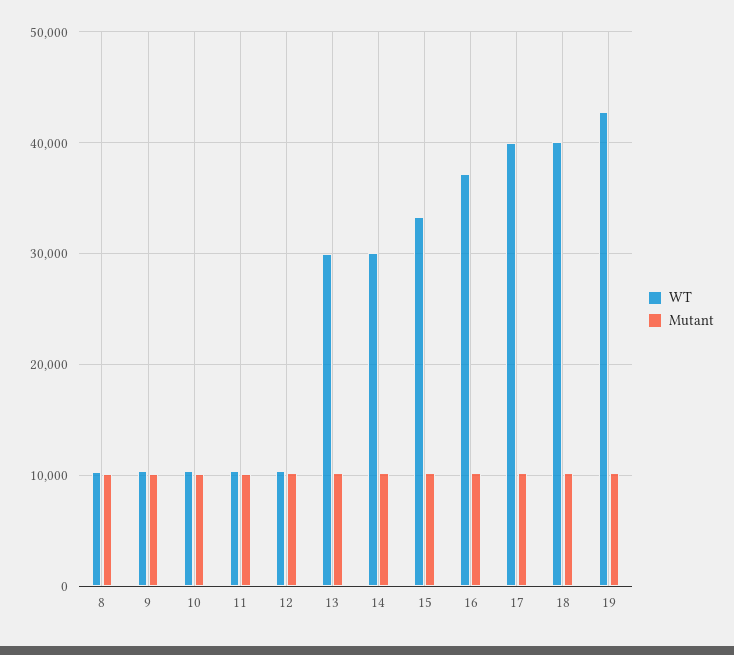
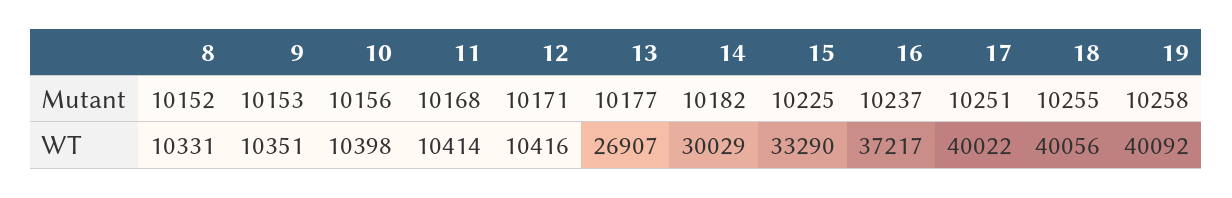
  {
    "WT": {
      "8": 10331,
      "9": 10351,
      "10": 10398,
      "11": 10414,
      "12": 10416,
-     "13": 30000,
+     "13": 26907,
      "14": 30029,
      "15": 33290,
      "16": 37217,
      "17": 40022,
      "18": 40056,
-     "19": 43000
+     "19": 40092
    },
    "Mutant": {
      "8": 10152,
      "9": 10153,
      "10": 10156,
      "11": 10168,
      "12": 10171,
      "13": 10177,
      "14": 10182,
      "15": 10225,
      "16": 10237,
      "17": 10251,
      "18": 10255,
      "19": 10258
    }
  }

